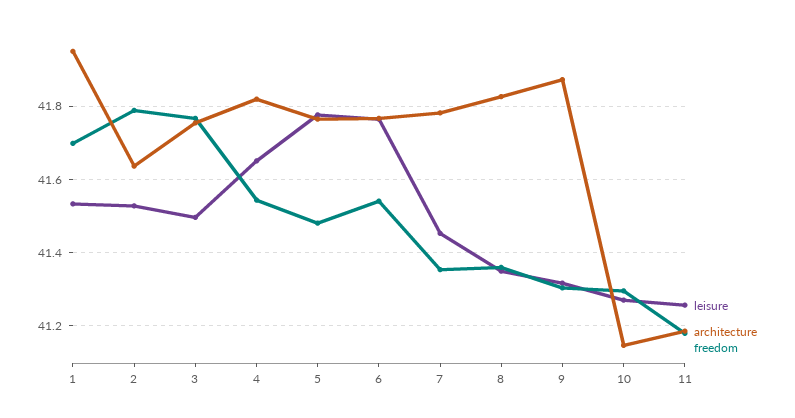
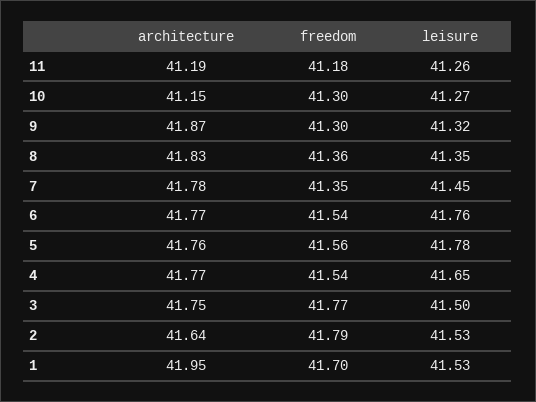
  {
    "leisure": {
      "1": 41.53,
      "2": 41.53,
      "3": 41.5,
      "4": 41.65,
      "5": 41.78,
      "6": 41.76,
      "7": 41.45,
      "8": 41.35,
      "9": 41.32,
      "10": 41.27,
      "11": 41.26
    },
    "architecture": {
      "1": 41.95,
      "2": 41.64,
      "3": 41.75,
-     "4": 41.82,
+     "4": 41.77,
      "5": 41.76,
      "6": 41.77,
      "7": 41.78,
      "8": 41.83,
      "9": 41.87,
      "10": 41.15,
      "11": 41.19
    },
    "freedom": {
      "1": 41.7,
      "2": 41.79,
      "3": 41.77,
      "4": 41.54,
-     "5": 41.48,
+     "5": 41.56,
      "6": 41.54,
      "7": 41.35,
      "8": 41.36,
      "9": 41.3,
      "10": 41.3,
      "11": 41.18
    }
  }

